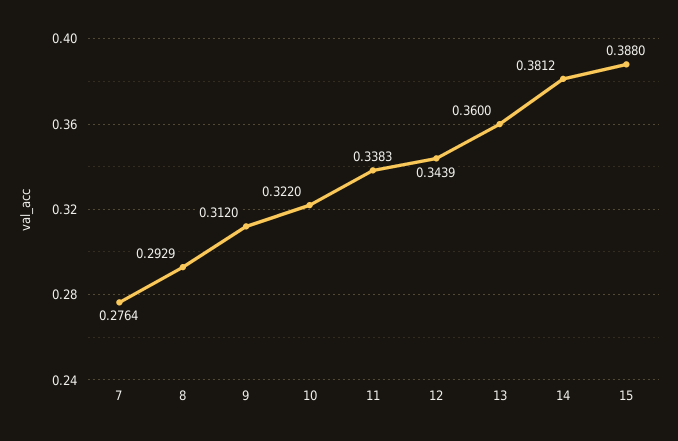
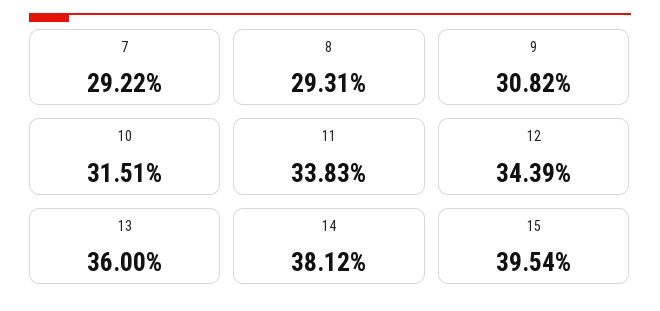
  {
-   "7": 0.2764,
+   "7": 0.2922,
-   "8": 0.2929,
+   "8": 0.2931,
-   "9": 0.312,
+   "9": 0.3082,
-   "10": 0.322,
+   "10": 0.3151,
    "11": 0.3383,
    "12": 0.3439,
    "13": 0.36,
    "14": 0.3812,
-   "15": 0.388
+   "15": 0.3954
  }

